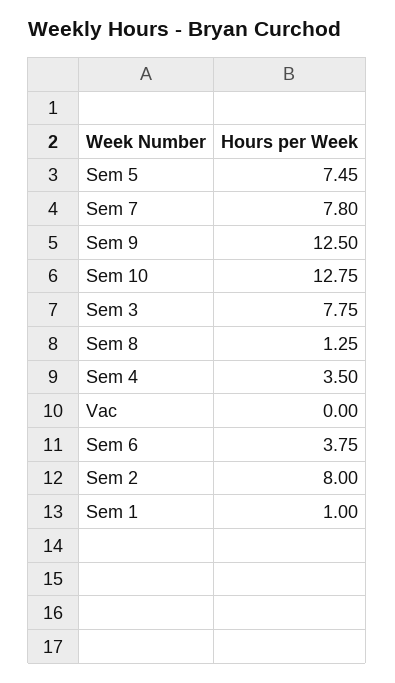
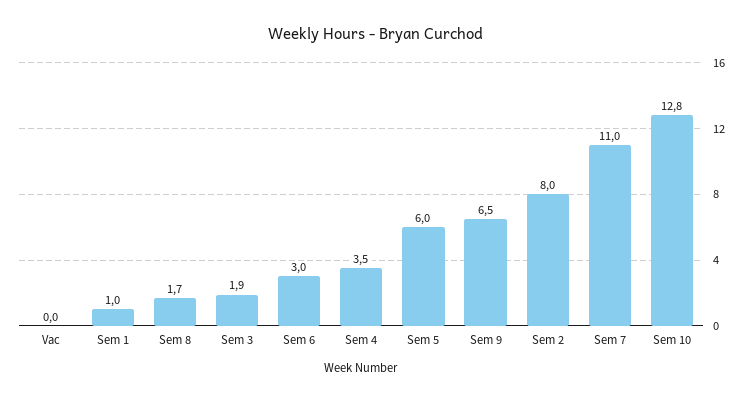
  {
-   "Sem 5": 7.45,
+   "Sem 5": 6,
-   "Sem 7": 7.8,
+   "Sem 7": 11,
-   "Sem 9": 12.5,
+   "Sem 9": 6.5,
    "Sem 10": 12.75,
-   "Sem 3": 7.75,
+   "Sem 3": 1.9,
-   "Sem 8": 1.25,
+   "Sem 8": 1.7,
    "Sem 4": 3.5,
    "Vac": 0,
-   "Sem 6": 3.75,
+   "Sem 6": 3,
    "Sem 2": 8,
    "Sem 1": 1
  }

